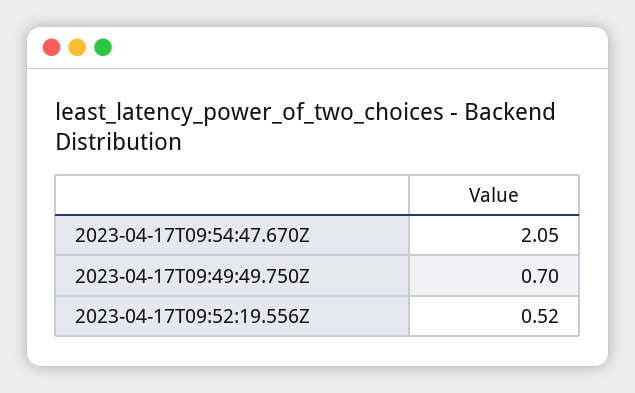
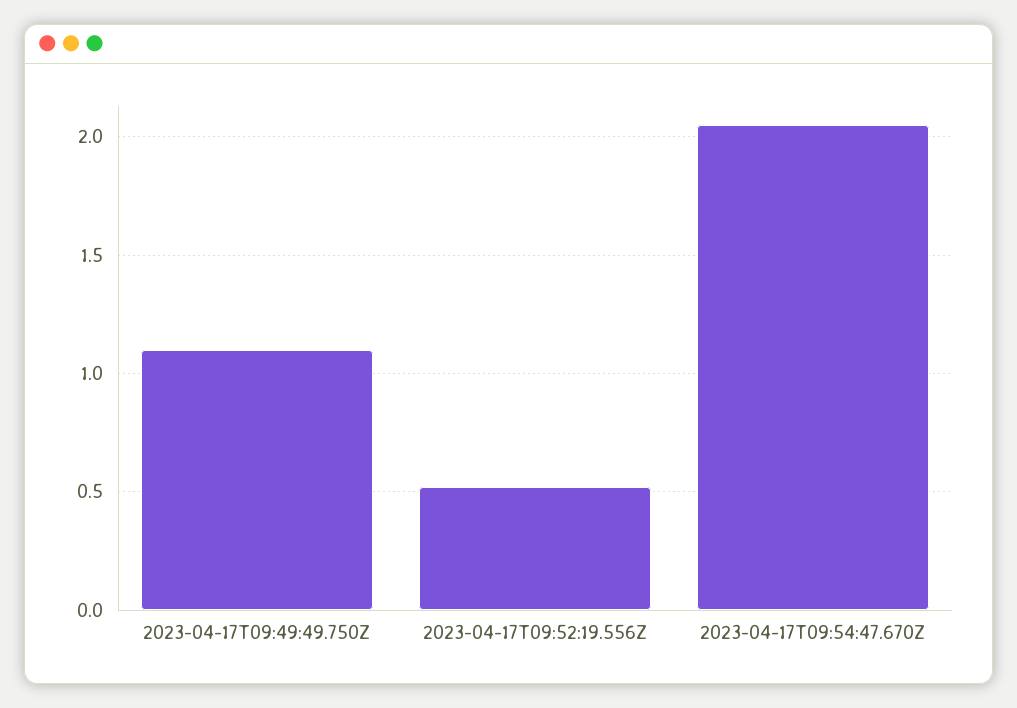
  {
    "2023-04-17T09:54:47.670Z": 2.05,
-   "2023-04-17T09:49:49.750Z": 0.7,
+   "2023-04-17T09:49:49.750Z": 1.1,
    "2023-04-17T09:52:19.556Z": 0.52
  }

